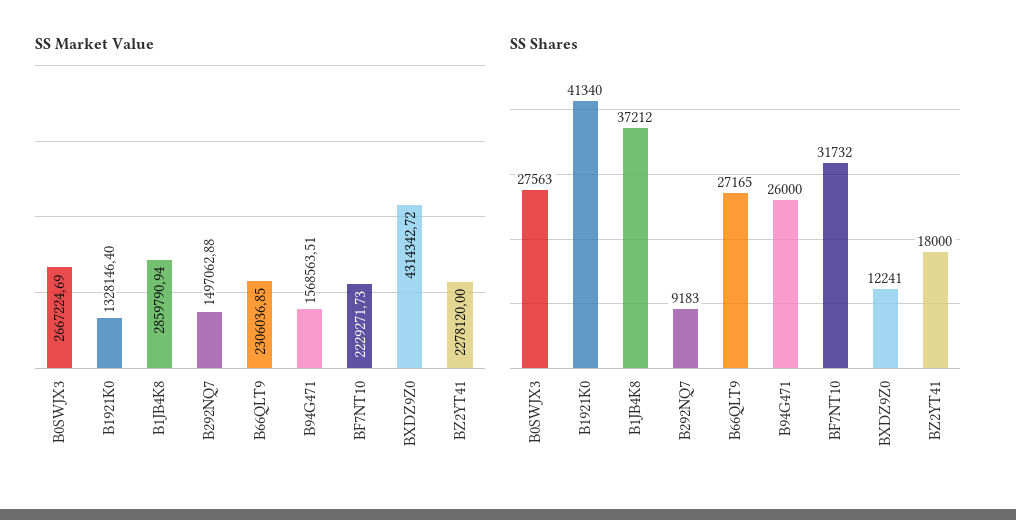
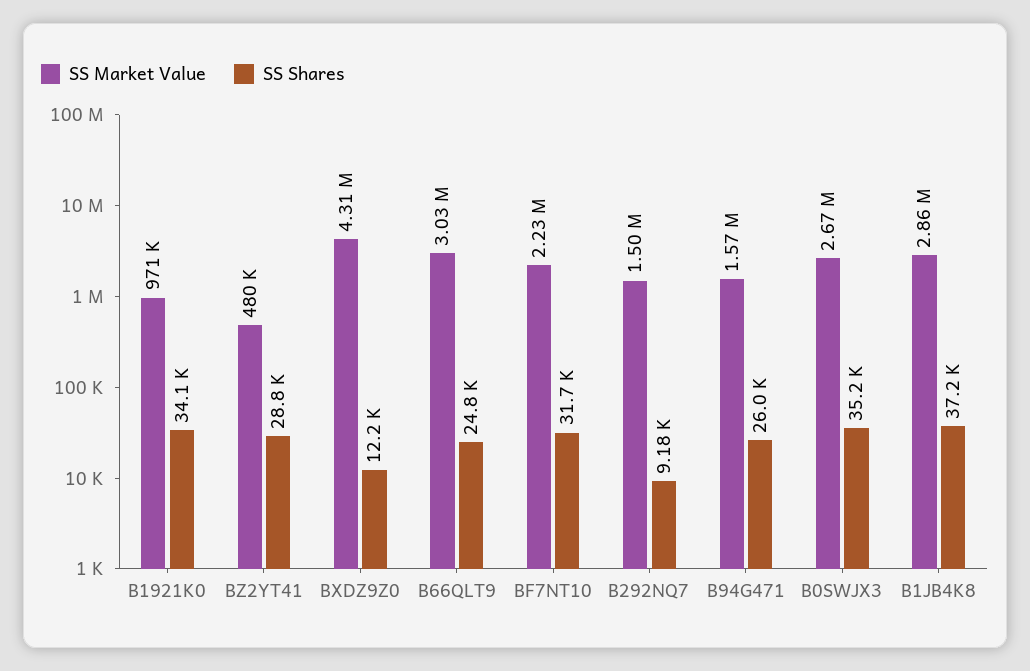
  {
    "SS Market Value": {
      "B0SWJX3": 2667224.69,
-     "B1921K0": 1328146.4,
+     "B1921K0": 971000,
      "B1JB4K8": 2859790.94,
      "B292NQ7": 1497062.88,
-     "B66QLT9": 2306036.85,
+     "B66QLT9": 3030000,
      "B94G471": 1568563.51,
      "BF7NT10": 2229271.73,
      "BXDZ9Z0": 4314342.72,
-     "BZ2YT41": 2278120
+     "BZ2YT41": 480000
    },
    "SS Shares": {
-     "B0SWJX3": 27563,
+     "B0SWJX3": 35200,
-     "B1921K0": 41340,
+     "B1921K0": 34100,
      "B1JB4K8": 37212,
      "B292NQ7": 9183,
-     "B66QLT9": 27165,
+     "B66QLT9": 24800,
      "B94G471": 26000,
      "BF7NT10": 31732,
      "BXDZ9Z0": 12241,
-     "BZ2YT41": 18000
+     "BZ2YT41": 28800
    }
  }

